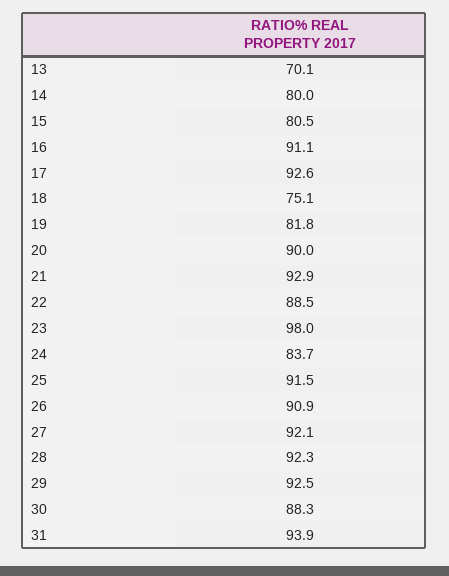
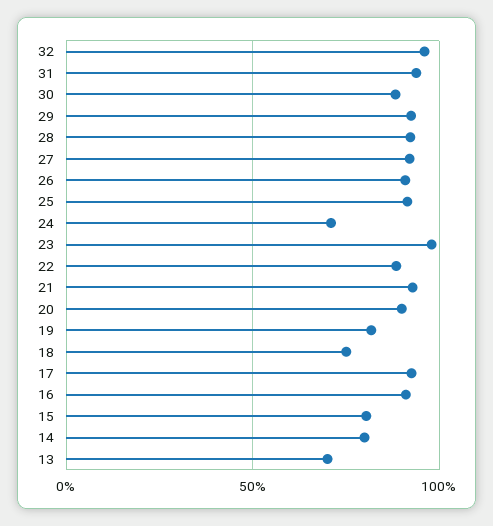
  {
    "13": 70.1,
    "14": 80,
    "15": 80.5,
    "16": 91.1,
    "17": 92.6,
    "18": 75.1,
    "19": 81.8,
    "20": 90,
    "21": 92.9,
    "22": 88.5,
    "23": 98,
-   "24": 83.7,
+   "24": 70,
    "25": 91.5,
    "26": 90.9,
    "27": 92.1,
    "28": 92.3,
    "29": 92.5,
    "30": 88.3,
-   "31": 93.9
+   "31": 93.9,
+   "32": 95
  }

